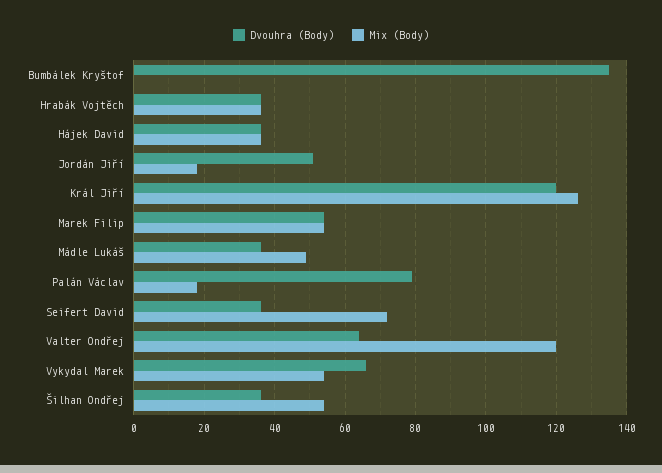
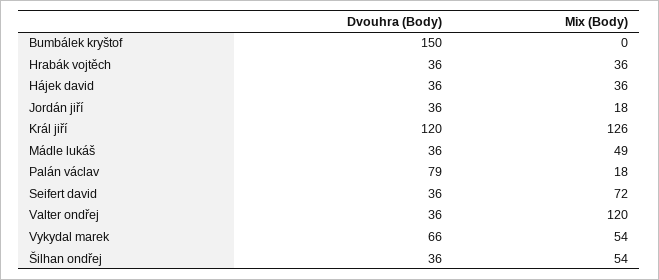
  {
    "Dvouhra (Body)": {
-     "Bumbálek Kryštof": 135,
+     "Bumbálek Kryštof": 150,
      "Hrabák Vojtěch": 36,
      "Hájek David": 36,
-     "Jordán Jiří": 50,
+     "Jordán Jiří": 36,
      "Král Jiří": 120,
-     "Marek Filip": 55,
      "Mádle Lukáš": 36,
      "Palán Václav": 79,
      "Seifert David": 36,
-     "Valter Ondřej": 65,
+     "Valter Ondřej": 36,
      "Vykydal Marek": 66,
      "Šilhan Ondřej": 36
    },
    "Mix (Body)": {
      "Bumbálek Kryštof": 0,
      "Hrabák Vojtěch": 36,
      "Hájek David": 36,
      "Jordán Jiří": 18,
      "Král Jiří": 126,
-     "Marek Filip": 55,
      "Mádle Lukáš": 49,
      "Palán Václav": 18,
      "Seifert David": 72,
      "Valter Ondřej": 120,
      "Vykydal Marek": 54,
      "Šilhan Ondřej": 54
    }
  }

